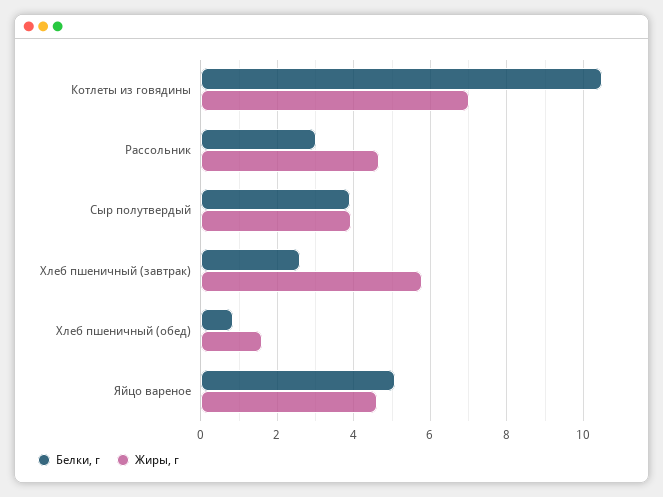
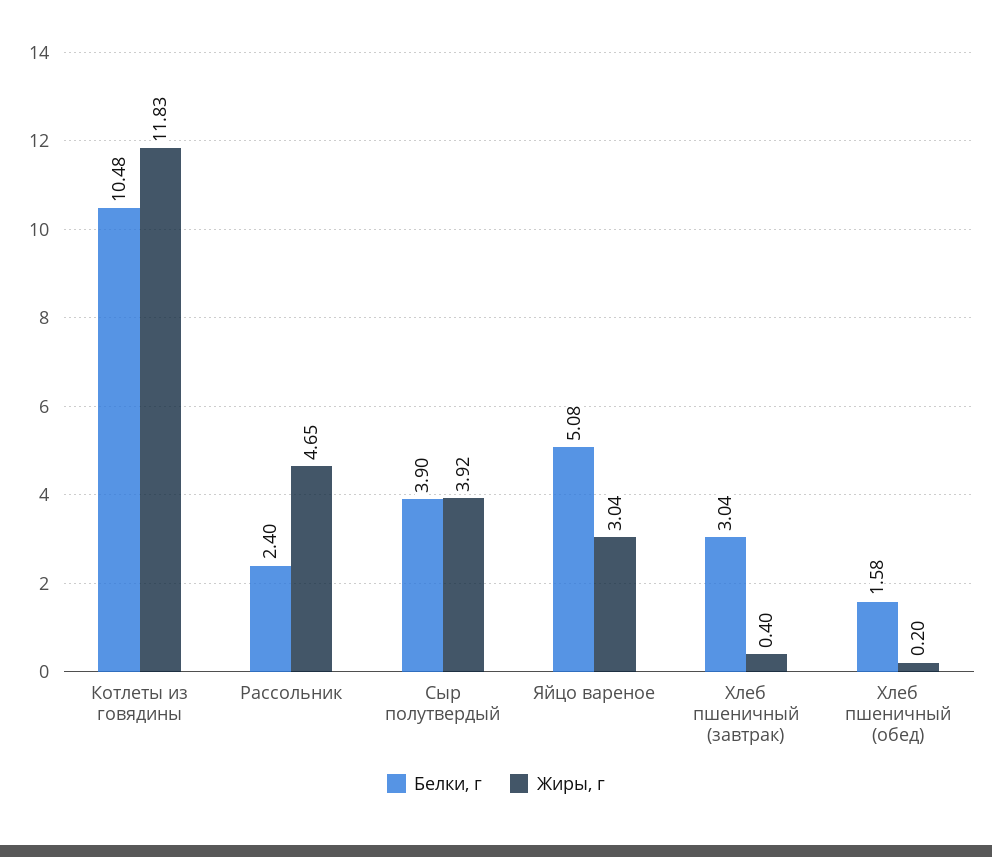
  {
    "Белки, г": {
      "Котлеты из говядины": 10.48,
-     "Рассольник": 3,
+     "Рассольник": 2.4,
      "Сыр полутвердый": 3.9,
-     "Хлеб пшеничный (завтрак)": 2.6,
+     "Хлеб пшеничный (завтрак)": 3.04,
-     "Хлеб пшеничный (обед)": 0.8,
+     "Хлеб пшеничный (обед)": 1.58,
      "Яйцо вареное": 5.08
    },
    "Жиры, г": {
-     "Котлеты из говядины": 7,
+     "Котлеты из говядины": 11.83,
      "Рассольник": 4.65,
      "Сыр полутвердый": 3.92,
-     "Хлеб пшеничный (завтрак)": 5.8,
+     "Хлеб пшеничный (завтрак)": 0.4,
-     "Хлеб пшеничный (обед)": 1.6,
+     "Хлеб пшеничный (обед)": 0.2,
-     "Яйцо вареное": 4.6
+     "Яйцо вареное": 3.04
    }
  }

